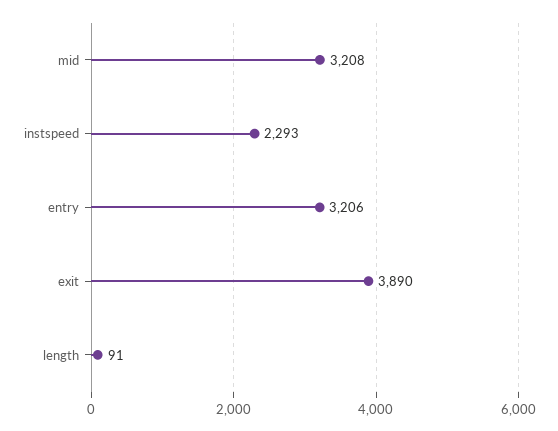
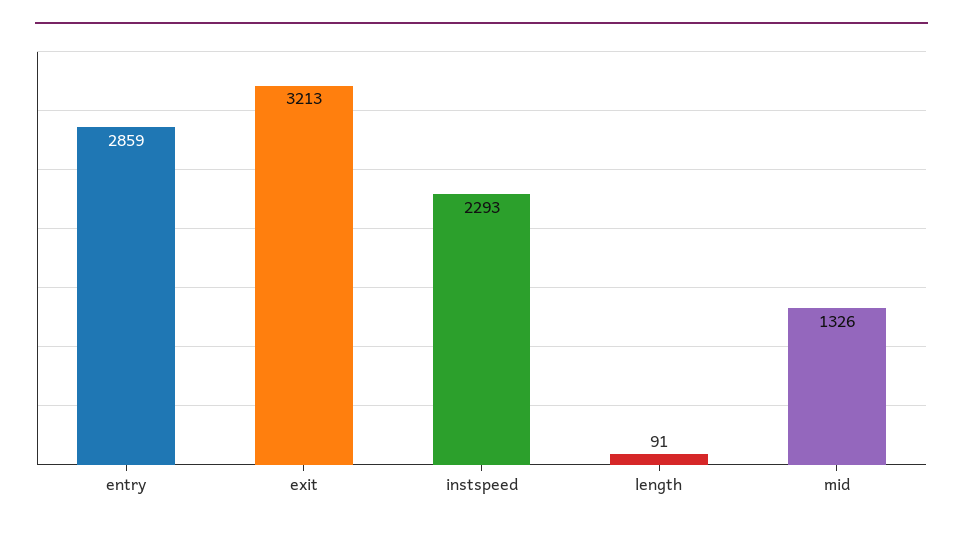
  {
-   "mid": 3208,
+   "mid": 1326,
    "instspeed": 2293,
-   "entry": 3206,
+   "entry": 2859,
-   "exit": 3890,
+   "exit": 3213,
    "length": 91
  }

